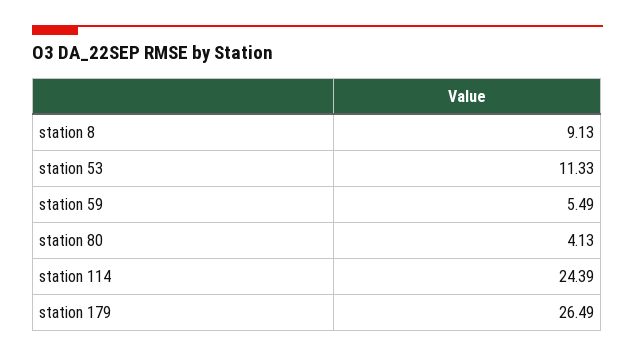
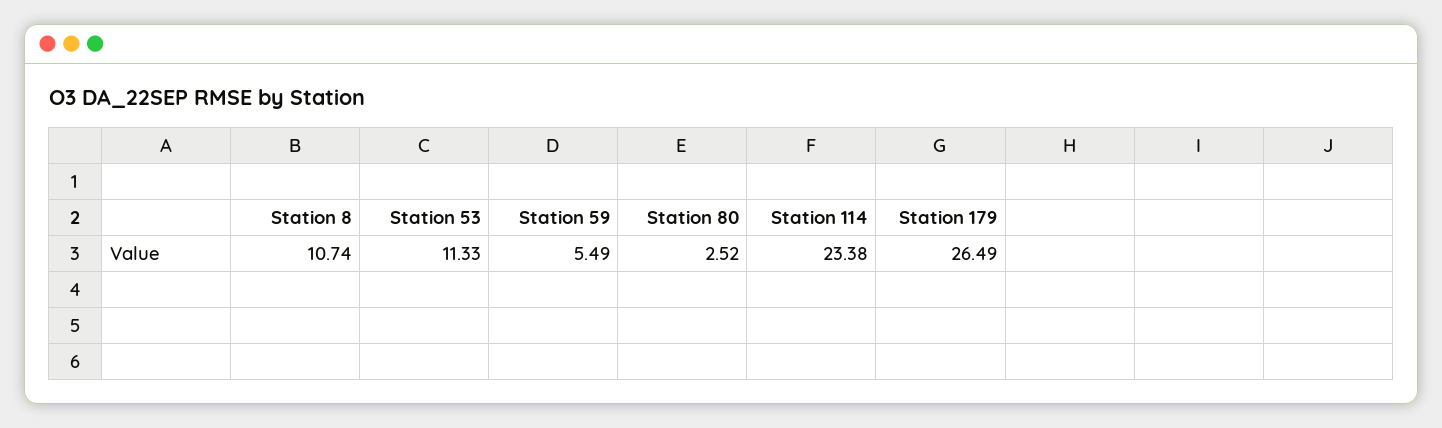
  {
-   "station 8": 9.13,
+   "station 8": 10.74,
    "station 53": 11.33,
    "station 59": 5.49,
-   "station 80": 4.13,
+   "station 80": 2.52,
-   "station 114": 24.39,
+   "station 114": 23.38,
    "station 179": 26.49
  }

